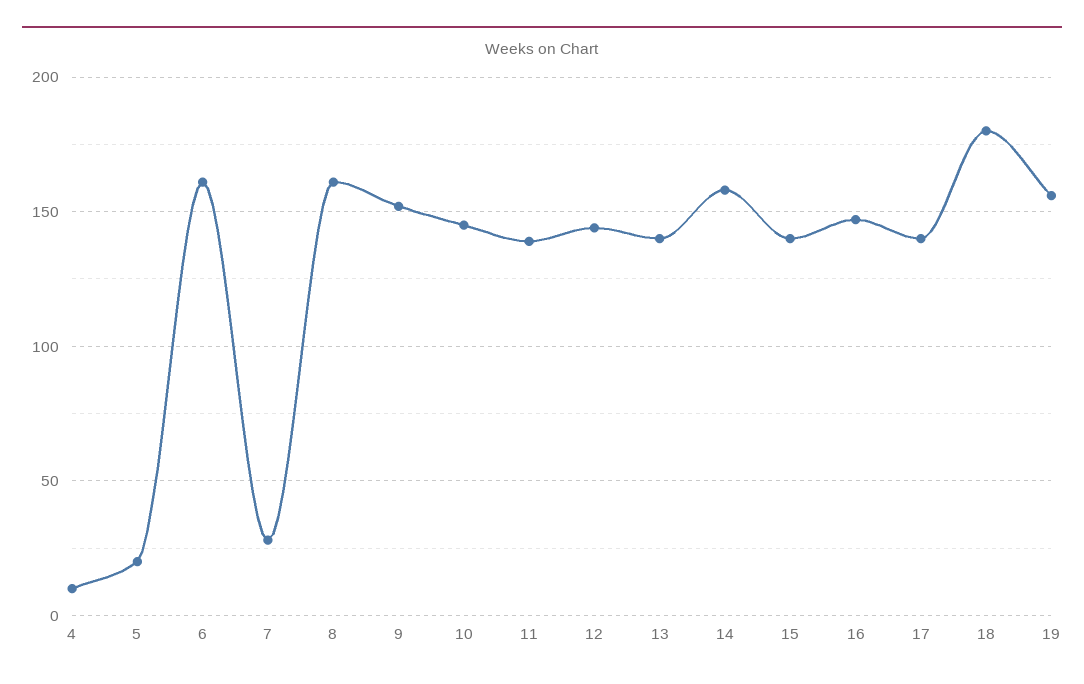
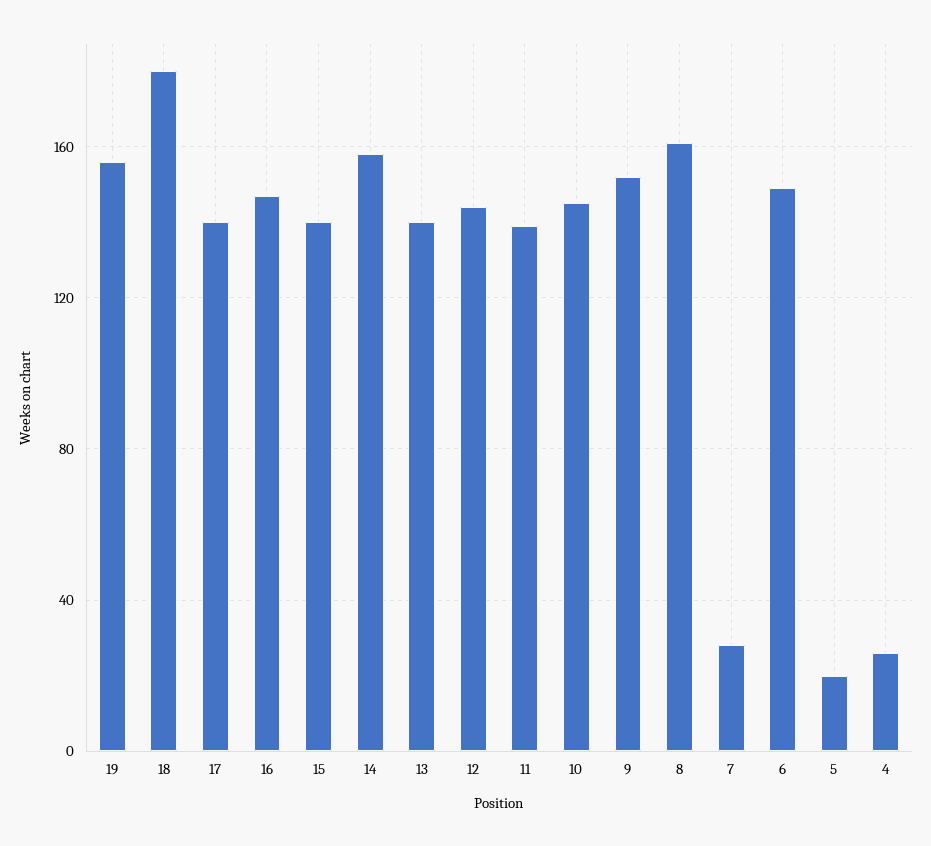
  {
-   "4": 10,
+   "4": 25,
    "5": 20,
-   "6": 160,
+   "6": 150,
    "7": 30,
    "8": 160,
    "9": 150,
    "10": 145,
    "11": 140,
    "12": 145,
    "13": 140,
    "14": 160,
    "15": 140,
    "16": 145,
    "17": 140,
    "18": 180,
    "19": 155
  }

